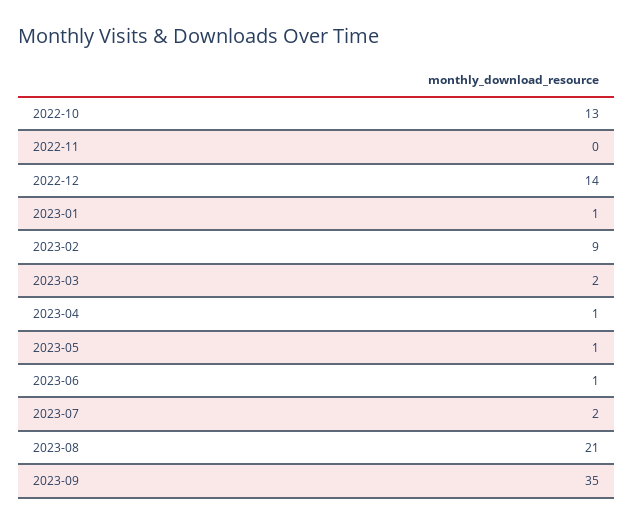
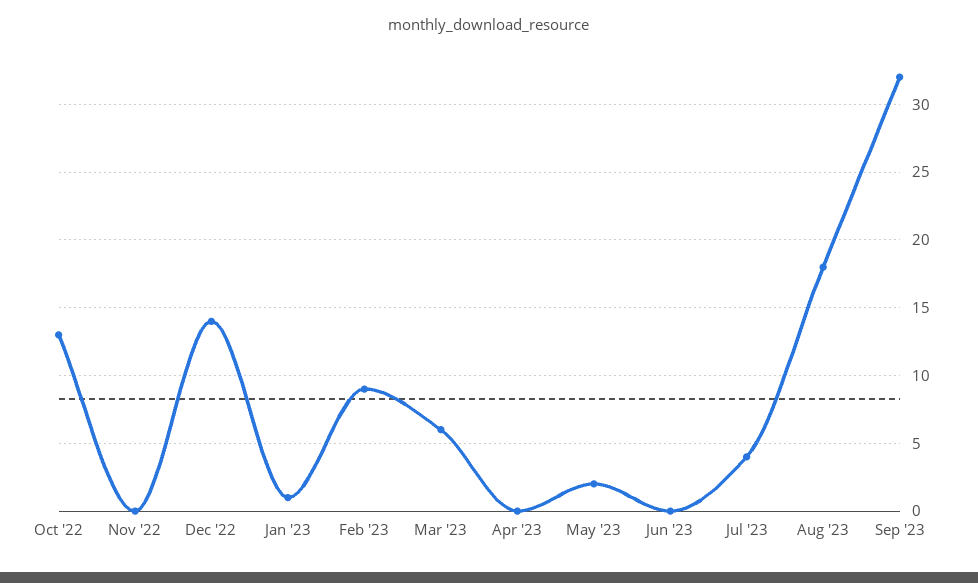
  {
    "2022-10": 13,
    "2022-11": 0,
    "2022-12": 14,
    "2023-01": 1,
    "2023-02": 9,
-   "2023-03": 2,
+   "2023-03": 6,
-   "2023-04": 1,
+   "2023-04": 0,
-   "2023-05": 1,
+   "2023-05": 2,
-   "2023-06": 1,
+   "2023-06": 0,
-   "2023-07": 2,
+   "2023-07": 4,
-   "2023-08": 21,
+   "2023-08": 18,
-   "2023-09": 35
+   "2023-09": 32
  }

